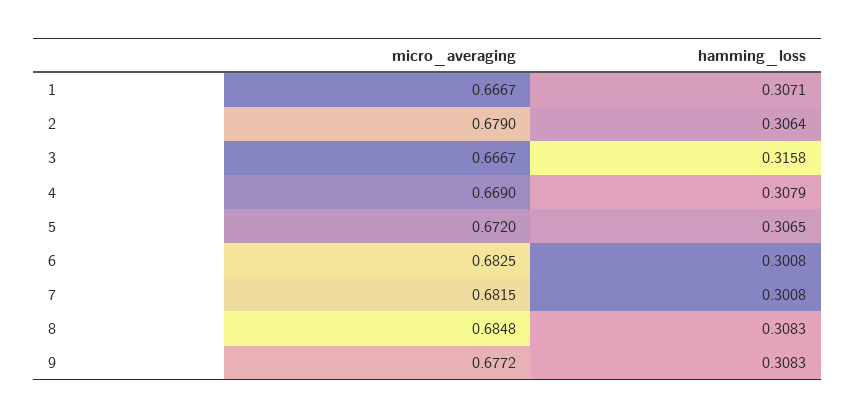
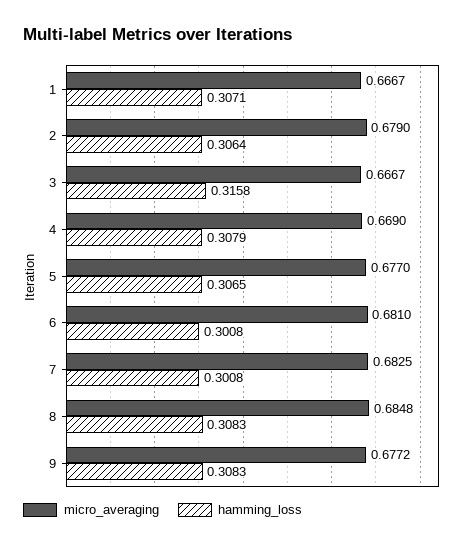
  {
    "micro_averaging": {
      "1": 0.6667,
      "2": 0.679,
      "3": 0.6667,
      "4": 0.669,
-     "5": 0.672,
+     "5": 0.677,
-     "6": 0.6825,
+     "6": 0.681,
-     "7": 0.6815,
+     "7": 0.6825,
      "8": 0.6848,
      "9": 0.6772
    },
    "hamming_loss": {
      "1": 0.3071,
      "2": 0.3064,
      "3": 0.3158,
      "4": 0.3079,
      "5": 0.3065,
      "6": 0.3008,
      "7": 0.3008,
      "8": 0.3083,
      "9": 0.3083
    }
  }

